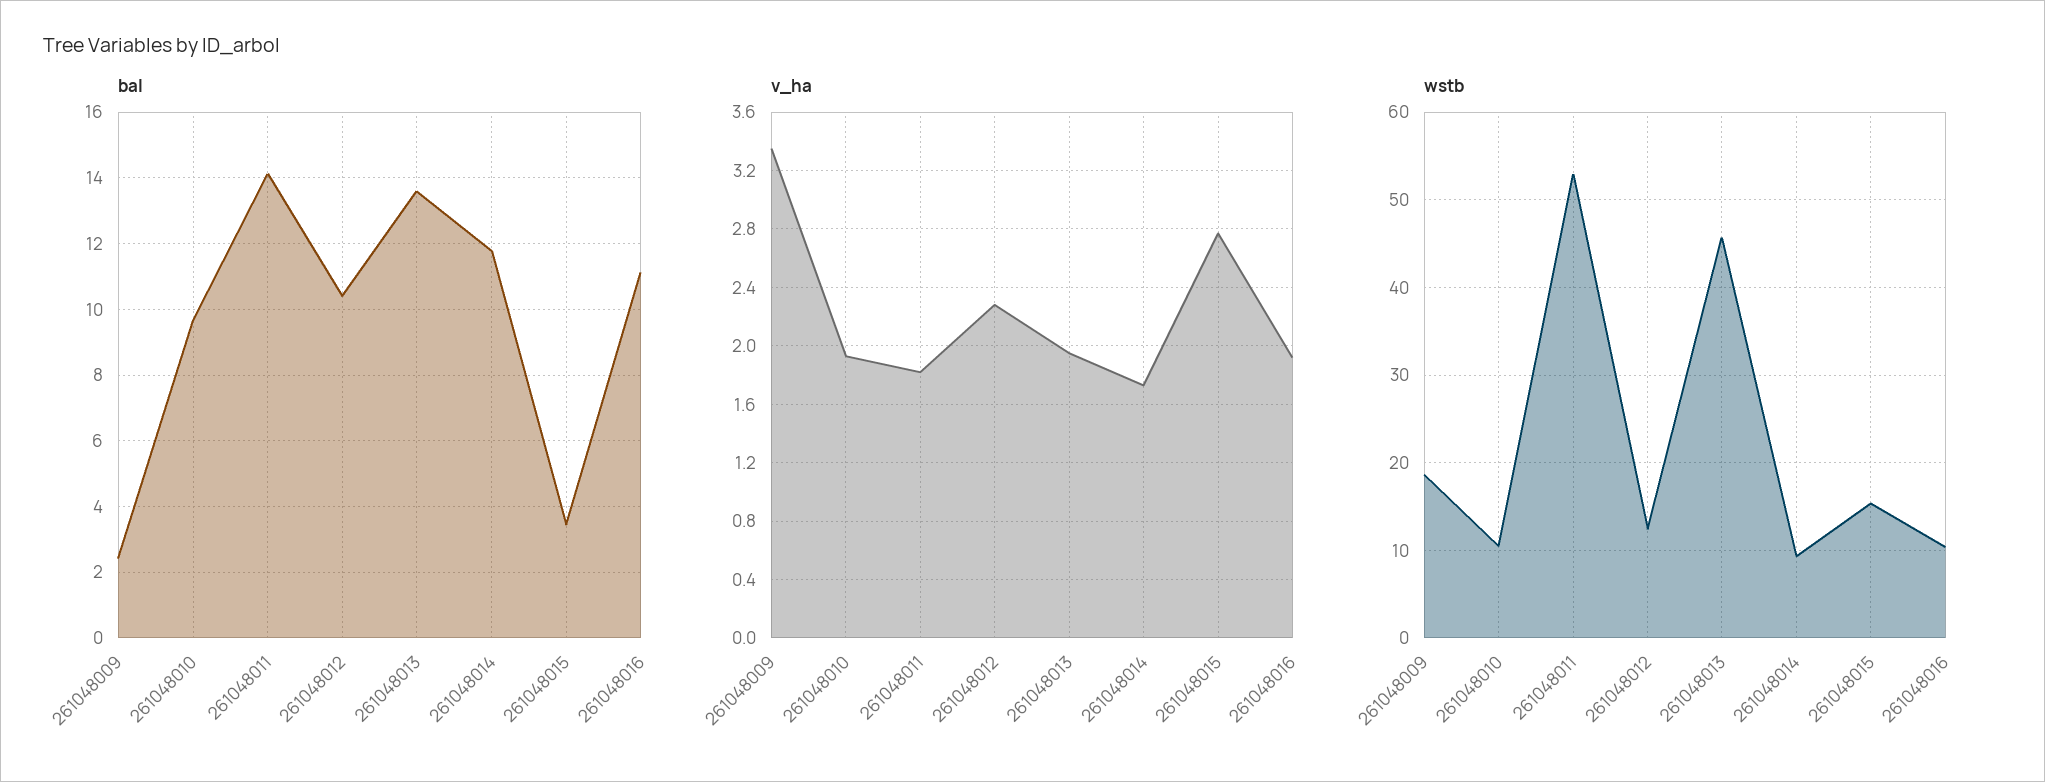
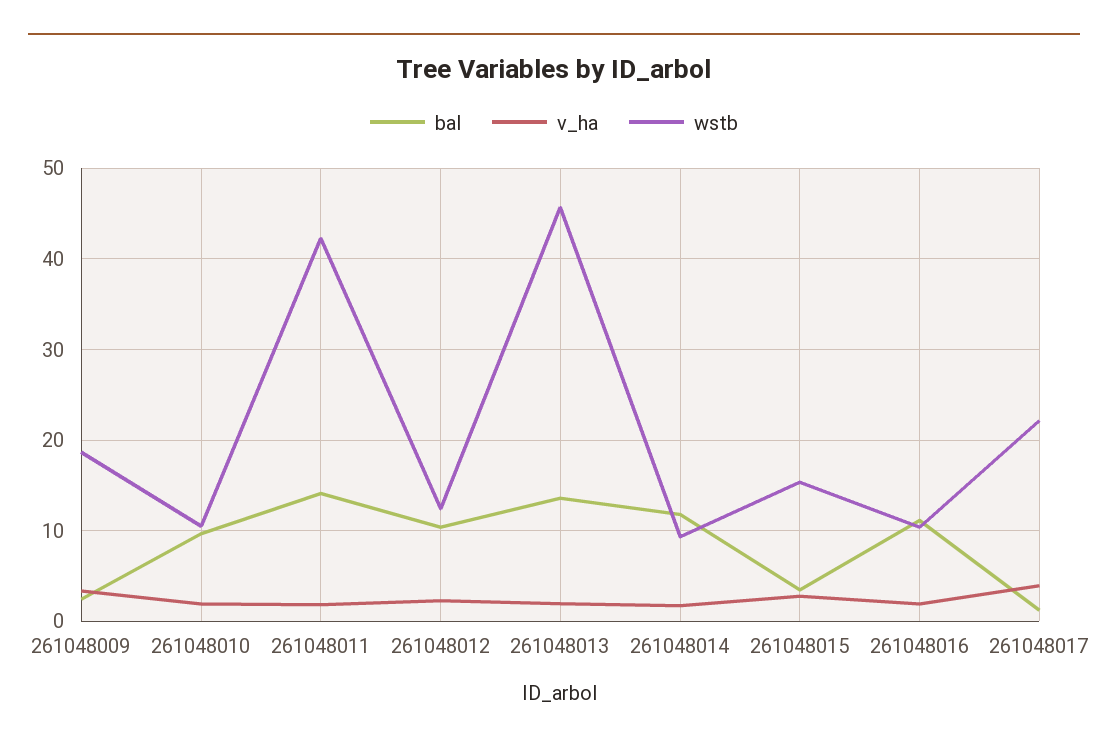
  {
    "bal": {
      "261048009": 2.4,
      "261048010": 9.6,
      "261048011": 14.2,
      "261048012": 10.4,
      "261048013": 13.6,
      "261048014": 11.8,
      "261048015": 3.4,
-     "261048016": 11.2
+     "261048016": 11.2,
+     "261048017": 1
    },
    "v_ha": {
      "261048009": 3.35,
      "261048010": 1.95,
      "261048011": 1.8,
      "261048012": 2.3,
      "261048013": 1.95,
      "261048014": 1.75,
      "261048015": 2.75,
-     "261048016": 1.9
+     "261048016": 1.9,
+     "261048017": 4
    },
    "wstb": {
      "261048009": 19,
      "261048010": 10,
-     "261048011": 53,
+     "261048011": 42,
      "261048012": 12,
      "261048013": 46,
      "261048014": 9,
      "261048015": 15,
-     "261048016": 10
+     "261048016": 10,
+     "261048017": 22
    }
  }

